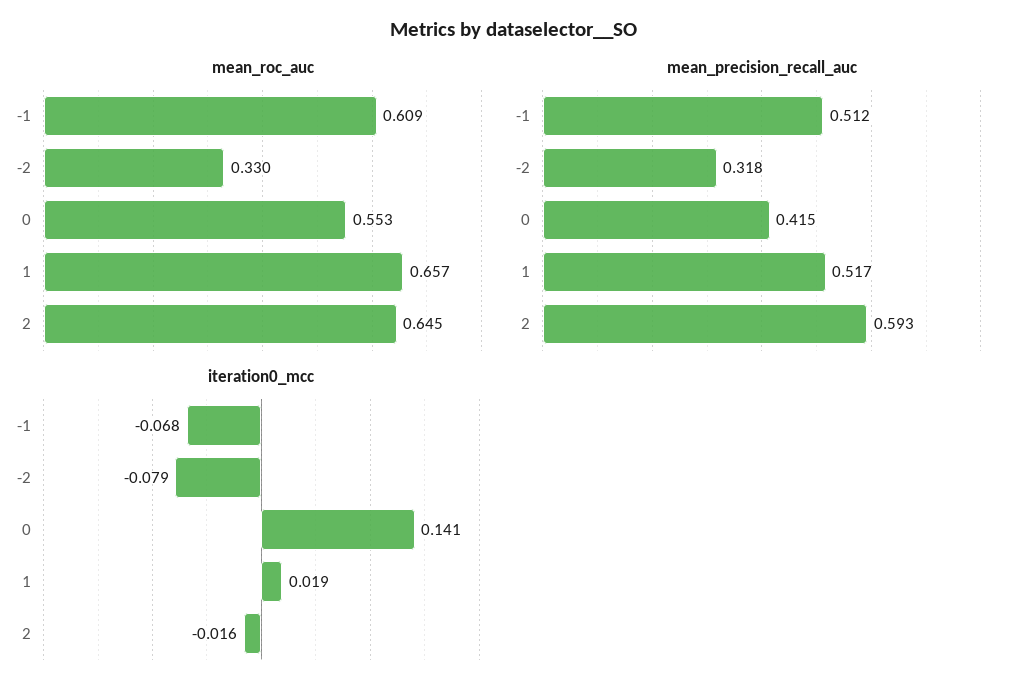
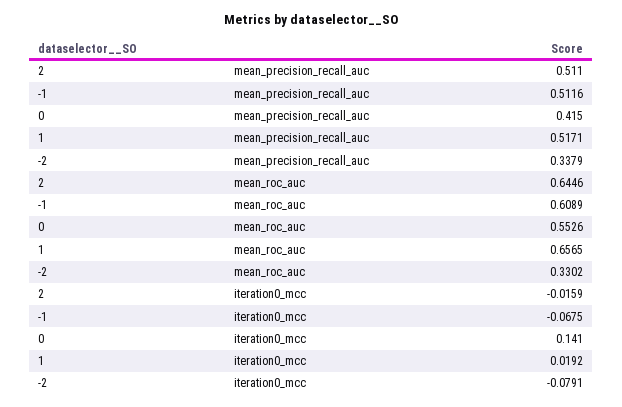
  {
    "mean_roc_auc": {
      "-1": 0.6089,
      "-2": 0.3302,
      "0": 0.5526,
      "1": 0.6565,
      "2": 0.6446
    },
    "mean_precision_recall_auc": {
      "-1": 0.5116,
-     "-2": 0.318,
+     "-2": 0.3379,
      "0": 0.415,
      "1": 0.5171,
-     "2": 0.593
+     "2": 0.511
    },
    "iteration0_mcc": {
      "-1": -0.0675,
      "-2": -0.0791,
      "0": 0.141,
      "1": 0.0192,
      "2": -0.0159
    }
  }

